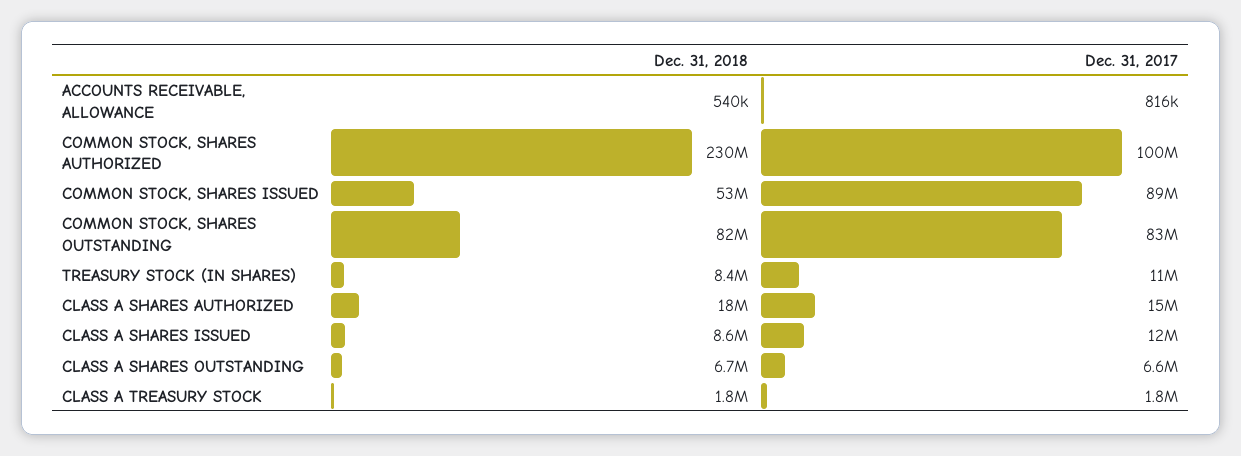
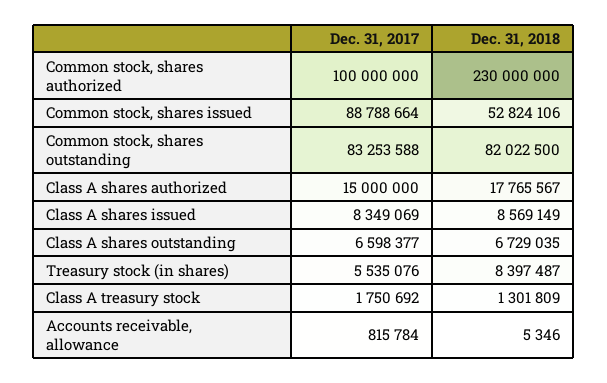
  {
    "Dec. 31, 2018": {
-     "ACCOUNTS RECEIVABLE, ALLOWANCE": 540000,
+     "ACCOUNTS RECEIVABLE, ALLOWANCE": 5346,
      "COMMON STOCK, SHARES AUTHORIZED": 230000000,
      "COMMON STOCK, SHARES ISSUED": 52824106,
      "COMMON STOCK, SHARES OUTSTANDING": 82022500,
      "TREASURY STOCK (IN SHARES)": 8397487,
      "CLASS A SHARES AUTHORIZED": 17765567,
      "CLASS A SHARES ISSUED": 8569149,
      "CLASS A SHARES OUTSTANDING": 6729035,
-     "CLASS A TREASURY STOCK": 1800000
+     "CLASS A TREASURY STOCK": 1301809
    },
    "Dec. 31, 2017": {
      "ACCOUNTS RECEIVABLE, ALLOWANCE": 815784,
      "COMMON STOCK, SHARES AUTHORIZED": 100000000,
      "COMMON STOCK, SHARES ISSUED": 88788664,
      "COMMON STOCK, SHARES OUTSTANDING": 83253588,
-     "TREASURY STOCK (IN SHARES)": 11000000,
+     "TREASURY STOCK (IN SHARES)": 5535076,
      "CLASS A SHARES AUTHORIZED": 15000000,
-     "CLASS A SHARES ISSUED": 12000000,
+     "CLASS A SHARES ISSUED": 8349069,
      "CLASS A SHARES OUTSTANDING": 6598377,
      "CLASS A TREASURY STOCK": 1750692
    }
  }

